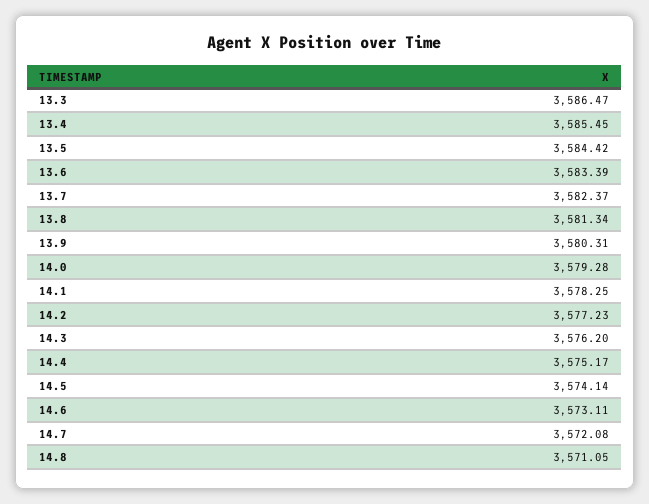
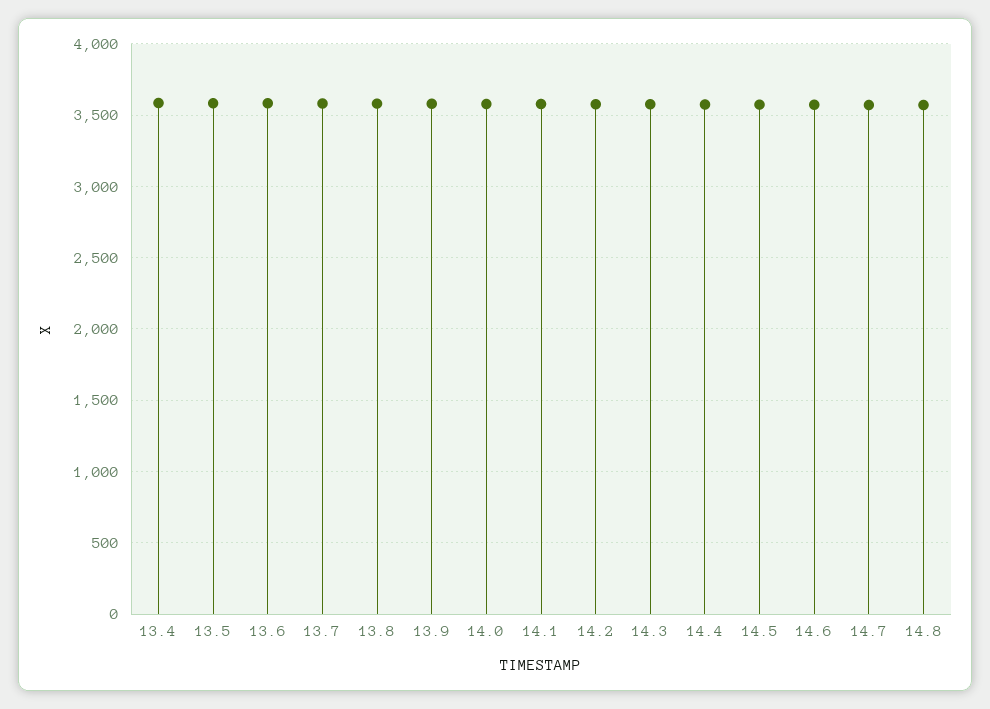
  {
-   "13.3": 3586.47,
    "13.4": 3585.45,
    "13.5": 3584.42,
    "13.6": 3583.39,
    "13.7": 3582.37,
    "13.8": 3581.34,
    "13.9": 3580.31,
    "14.0": 3579.28,
    "14.1": 3578.25,
    "14.2": 3577.23,
    "14.3": 3576.2,
    "14.4": 3575.17,
    "14.5": 3574.14,
    "14.6": 3573.11,
    "14.7": 3572.08,
    "14.8": 3571.05
  }

